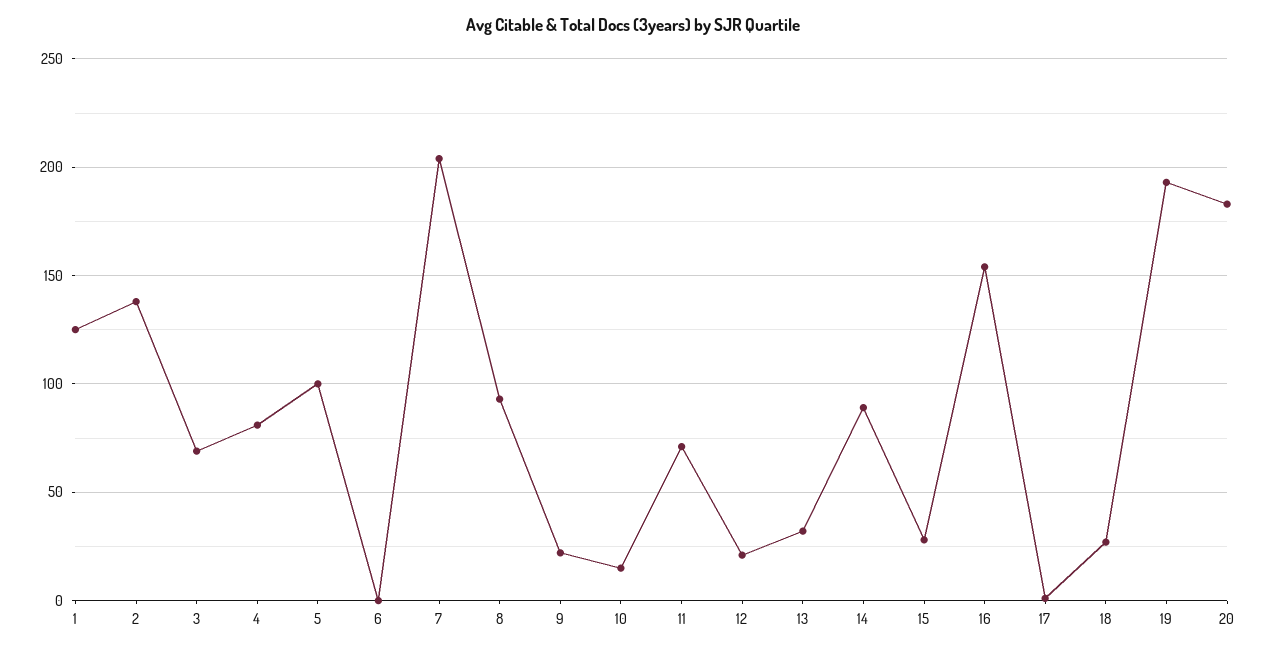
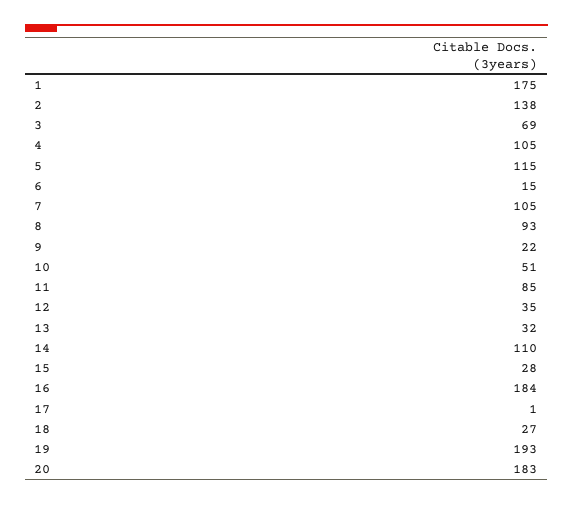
  {
-   "1": 125,
+   "1": 175,
    "2": 138,
    "3": 69,
-   "4": 80,
+   "4": 105,
-   "5": 100,
+   "5": 115,
-   "6": 0,
+   "6": 15,
-   "7": 205,
+   "7": 105,
    "8": 93,
    "9": 22,
-   "10": 15,
+   "10": 51,
-   "11": 70,
+   "11": 85,
-   "12": 20,
+   "12": 35,
    "13": 32,
-   "14": 90,
+   "14": 110,
    "15": 28,
-   "16": 155,
+   "16": 184,
    "17": 1,
    "18": 27,
    "19": 193,
    "20": 183
  }

